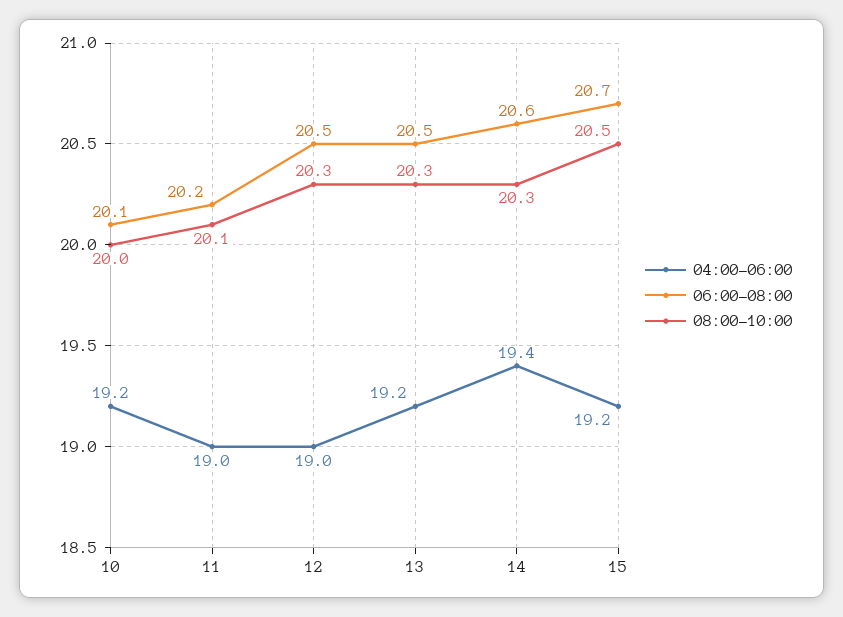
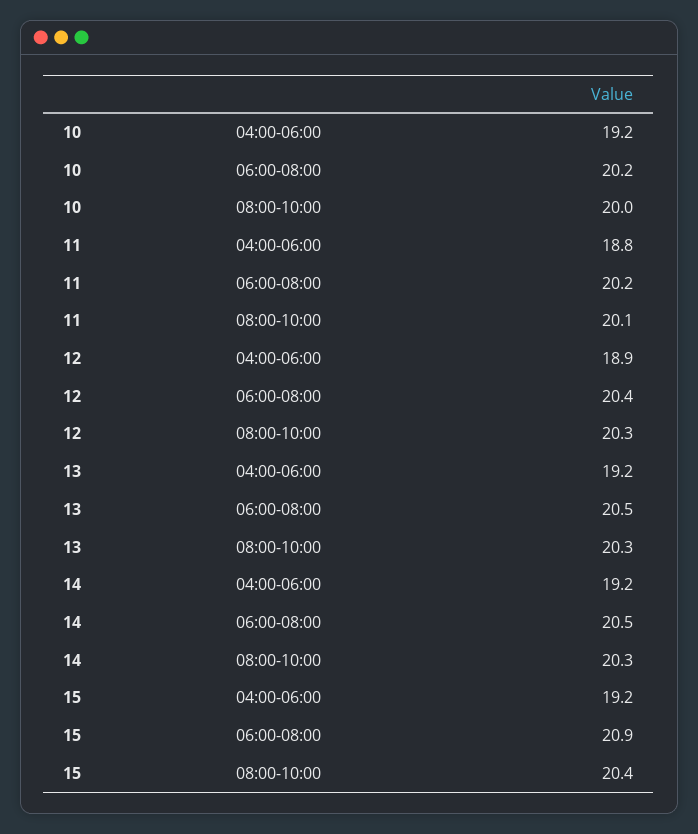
  {
    "04:00-06:00": {
      "10": 19.2,
-     "11": 19,
+     "11": 18.8,
-     "12": 19,
+     "12": 18.9,
      "13": 19.2,
-     "14": 19.4,
+     "14": 19.2,
      "15": 19.2
    },
    "06:00-08:00": {
-     "10": 20.1,
+     "10": 20.2,
      "11": 20.2,
-     "12": 20.5,
+     "12": 20.4,
      "13": 20.5,
-     "14": 20.6,
+     "14": 20.5,
-     "15": 20.7
+     "15": 20.9
    },
    "08:00-10:00": {
      "10": 20,
      "11": 20.1,
      "12": 20.3,
      "13": 20.3,
      "14": 20.3,
-     "15": 20.5
+     "15": 20.4
    }
  }

